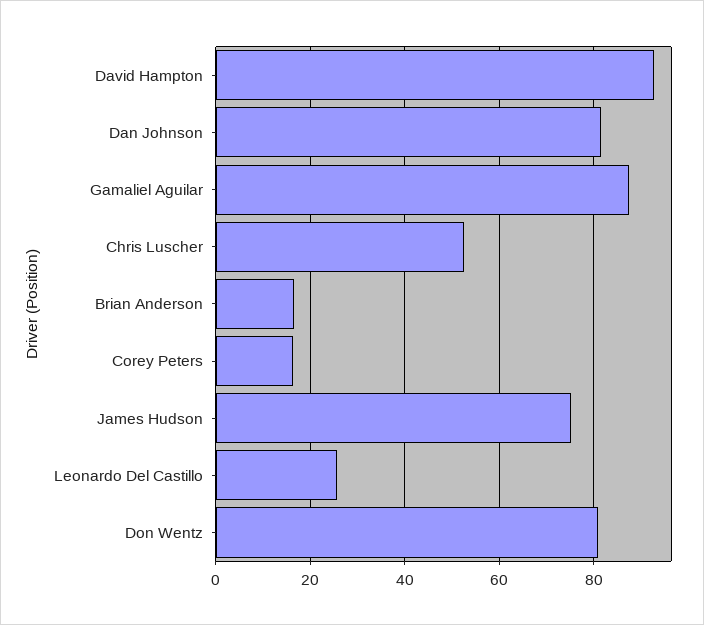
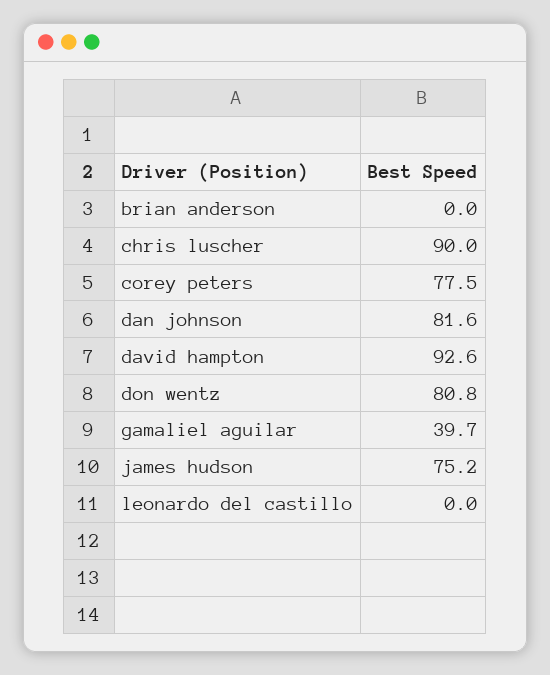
  {
    "David Hampton": 92.6,
    "Dan Johnson": 81.6,
-   "Gamaliel Aguilar": 88,
+   "Gamaliel Aguilar": 39.7,
-   "Chris Luscher": 52,
+   "Chris Luscher": 90,
-   "Brian Anderson": 16,
+   "Brian Anderson": 0,
-   "Corey Peters": 16,
+   "Corey Peters": 77.5,
    "James Hudson": 75.2,
-   "Leonardo Del Castillo": 26,
+   "Leonardo Del Castillo": 0,
    "Don Wentz": 80.8
  }

